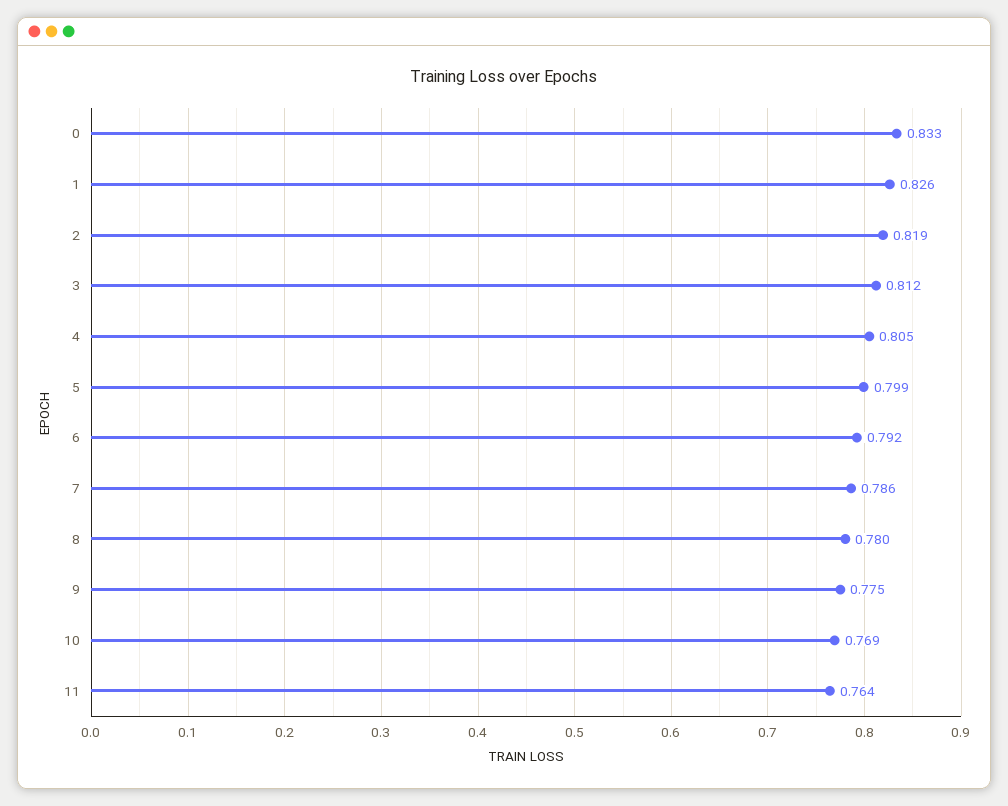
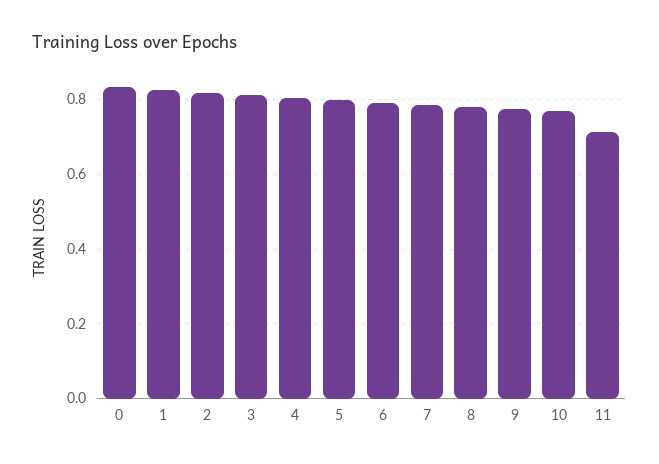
  {
    "0": 0.833,
    "1": 0.826,
    "2": 0.819,
    "3": 0.812,
    "4": 0.805,
    "5": 0.799,
    "6": 0.792,
    "7": 0.786,
    "8": 0.78,
    "9": 0.775,
    "10": 0.769,
-   "11": 0.764
+   "11": 0.72
  }

